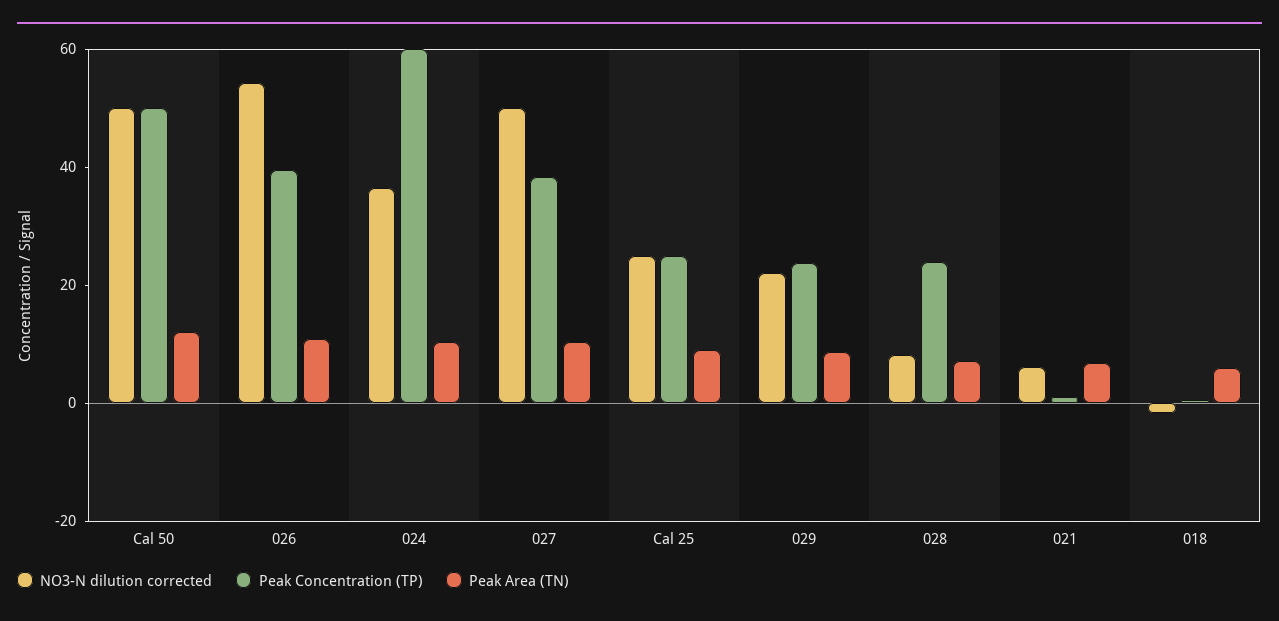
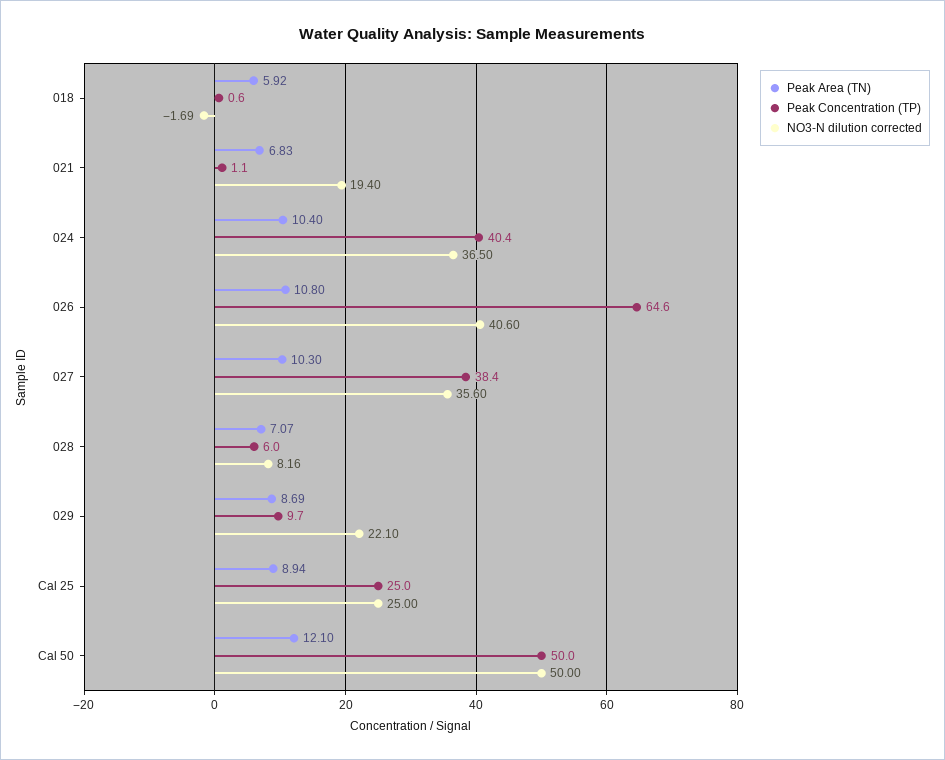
  {
    "NO3-N dilution corrected": {
      "Cal 50": 50,
-     "026": 55,
+     "026": 40.6,
      "024": 36.5,
-     "027": 50,
+     "027": 35.6,
      "Cal 25": 25,
      "029": 22.1,
      "028": 8.16,
-     "021": 5,
+     "021": 19.4,
      "018": -1.69
    },
    "Peak Concentration (TP)": {
      "Cal 50": 50,
-     "026": 40,
+     "026": 64.6,
-     "024": 60,
+     "024": 40.4,
      "027": 38.4,
      "Cal 25": 25,
-     "029": 25,
+     "029": 9.7,
-     "028": 25,
+     "028": 6,
      "021": 1.1,
      "018": 0.6
    },
    "Peak Area (TN)": {
      "Cal 50": 12.1,
      "026": 10.8,
      "024": 10.4,
      "027": 10.3,
      "Cal 25": 8.94,
      "029": 8.69,
      "028": 7.07,
      "021": 6.83,
      "018": 5.92
    }
  }

